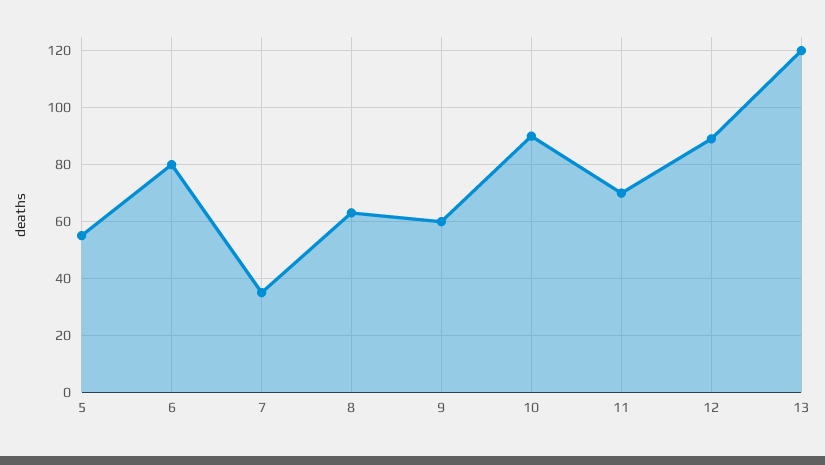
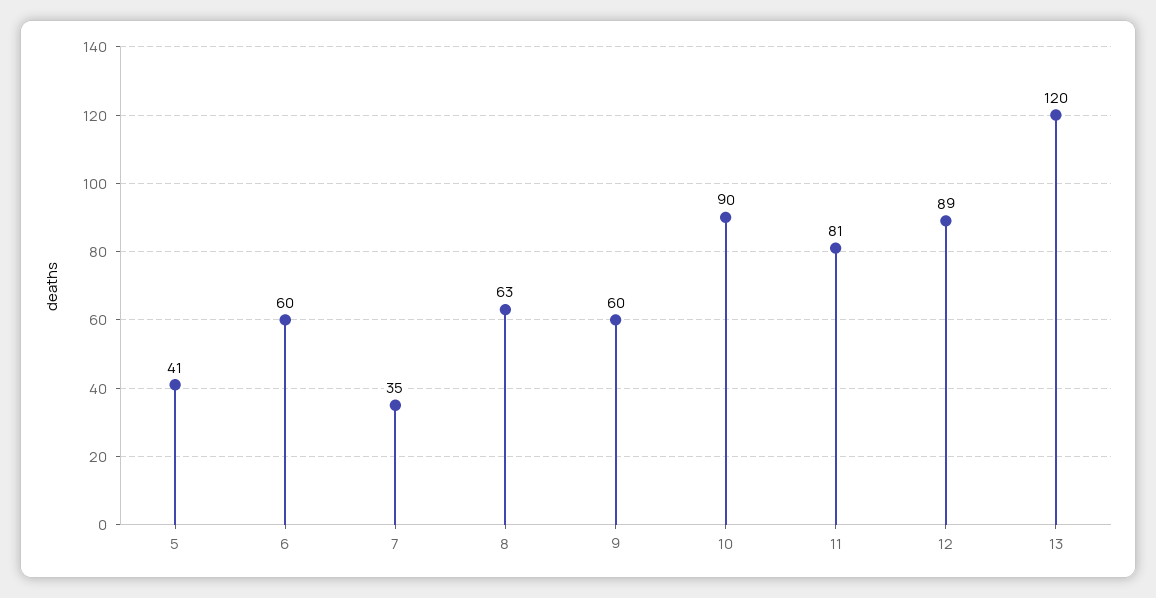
  {
-   "5": 55,
+   "5": 41,
-   "6": 80,
+   "6": 60,
    "7": 35,
    "8": 63,
    "9": 60,
    "10": 90,
-   "11": 70,
+   "11": 81,
    "12": 89,
    "13": 120
  }

